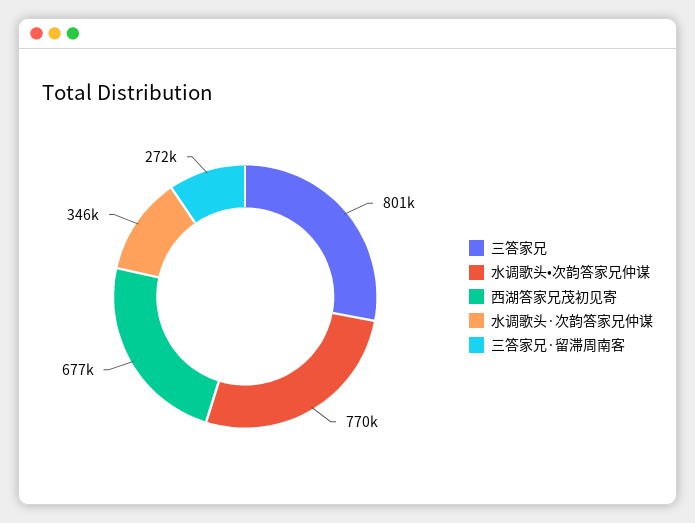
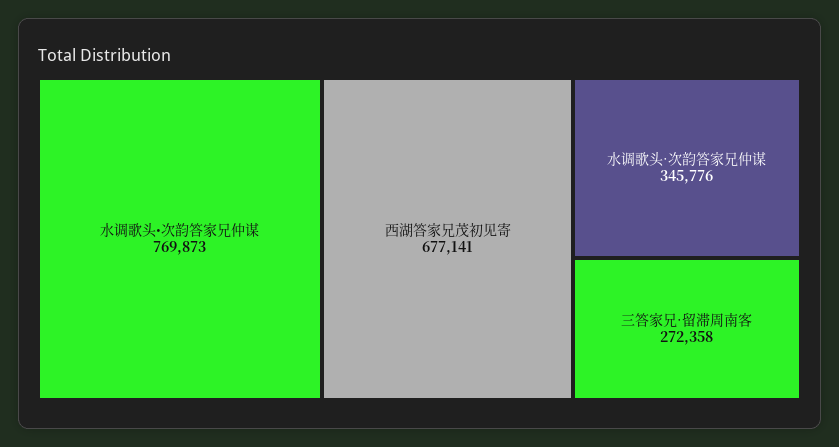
  {
-   "三答家兄": 801000,
    "水调歌头•次韵答家兄仲谋": 769873,
    "西湖答家兄茂初见寄": 677141,
    "水调歌头·次韵答家兄仲谋": 345776,
    "三答家兄·留滞周南客": 272358
  }

